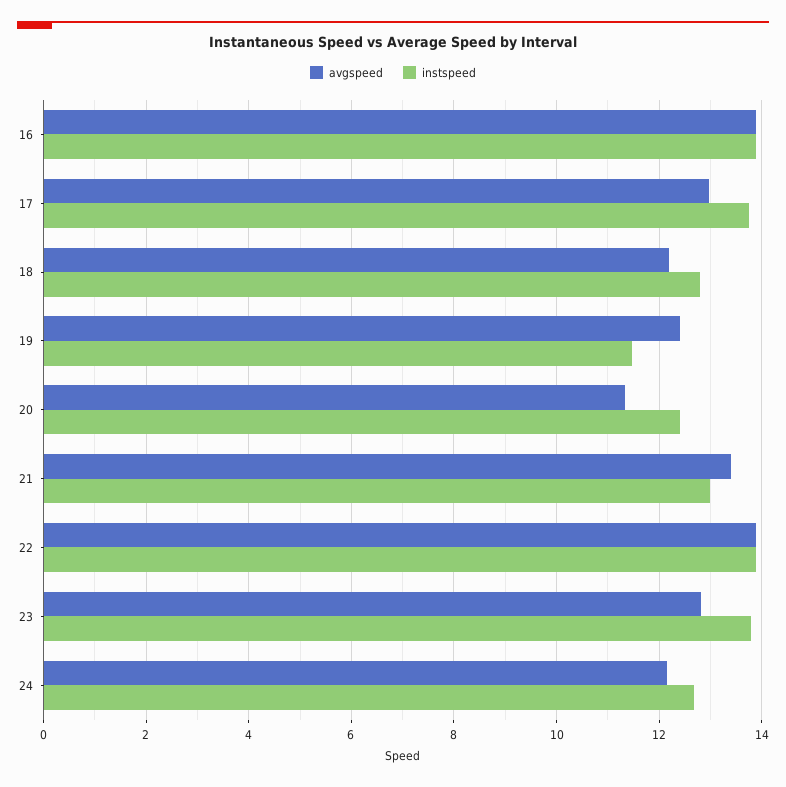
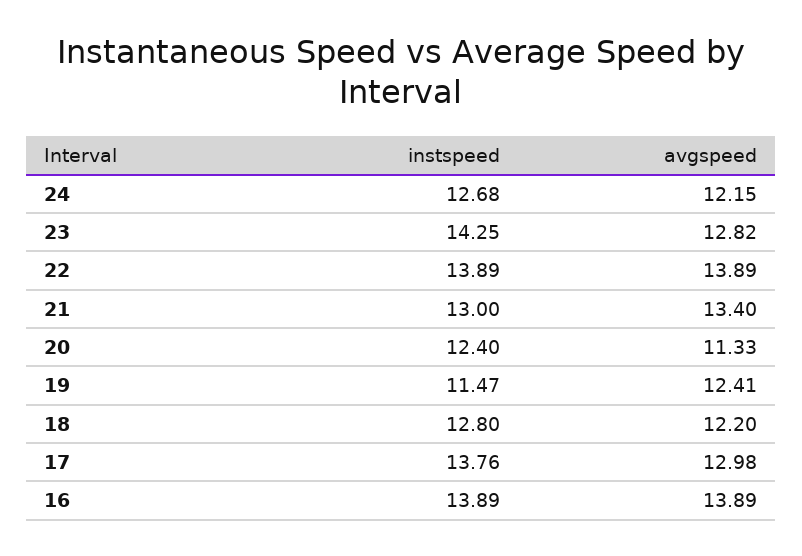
  {
    "avgspeed": {
      "16": 13.89,
      "17": 12.98,
      "18": 12.2,
      "19": 12.41,
      "20": 11.33,
      "21": 13.4,
      "22": 13.89,
      "23": 12.82,
      "24": 12.15
    },
    "instspeed": {
      "16": 13.89,
      "17": 13.76,
      "18": 12.8,
      "19": 11.47,
      "20": 12.4,
      "21": 13,
      "22": 13.89,
-     "23": 13.8,
+     "23": 14.25,
      "24": 12.68
    }
  }

